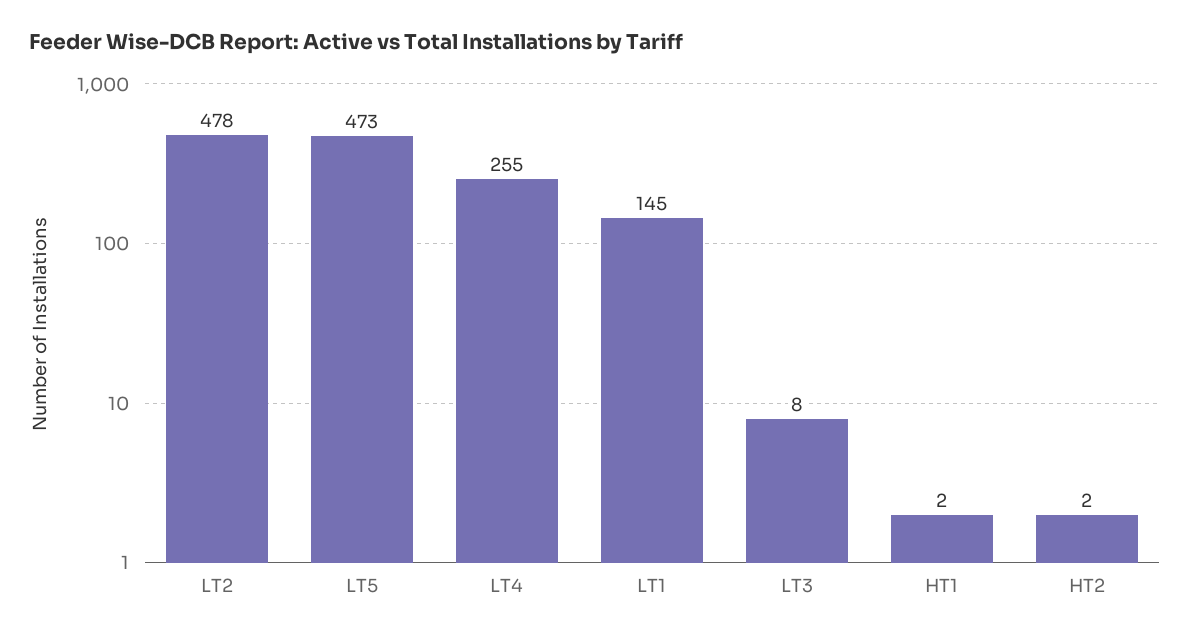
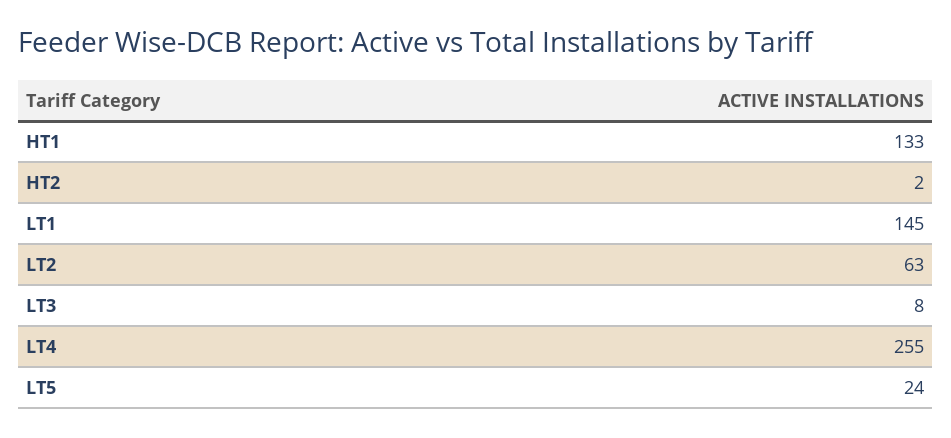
  {
-   "LT2": 478,
+   "LT2": 63,
-   "LT5": 473,
+   "LT5": 24,
    "LT4": 255,
    "LT1": 145,
    "LT3": 8,
-   "HT1": 2,
+   "HT1": 133,
    "HT2": 2
  }

